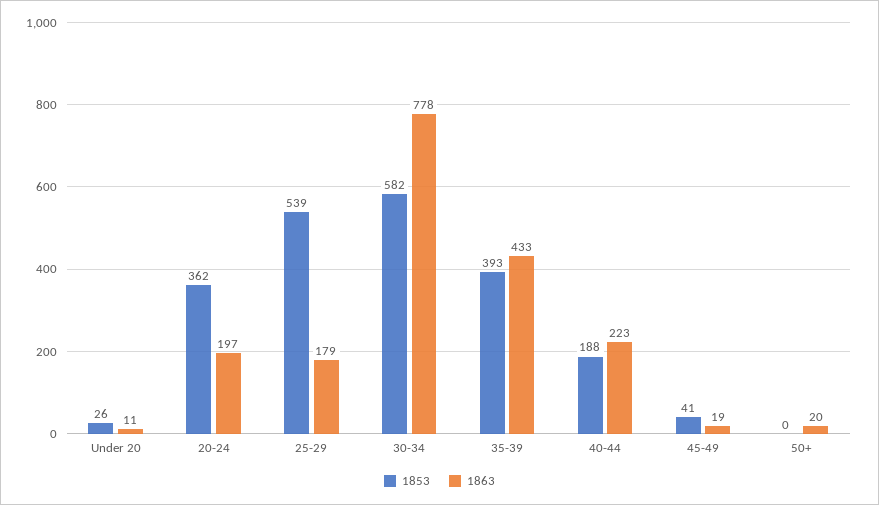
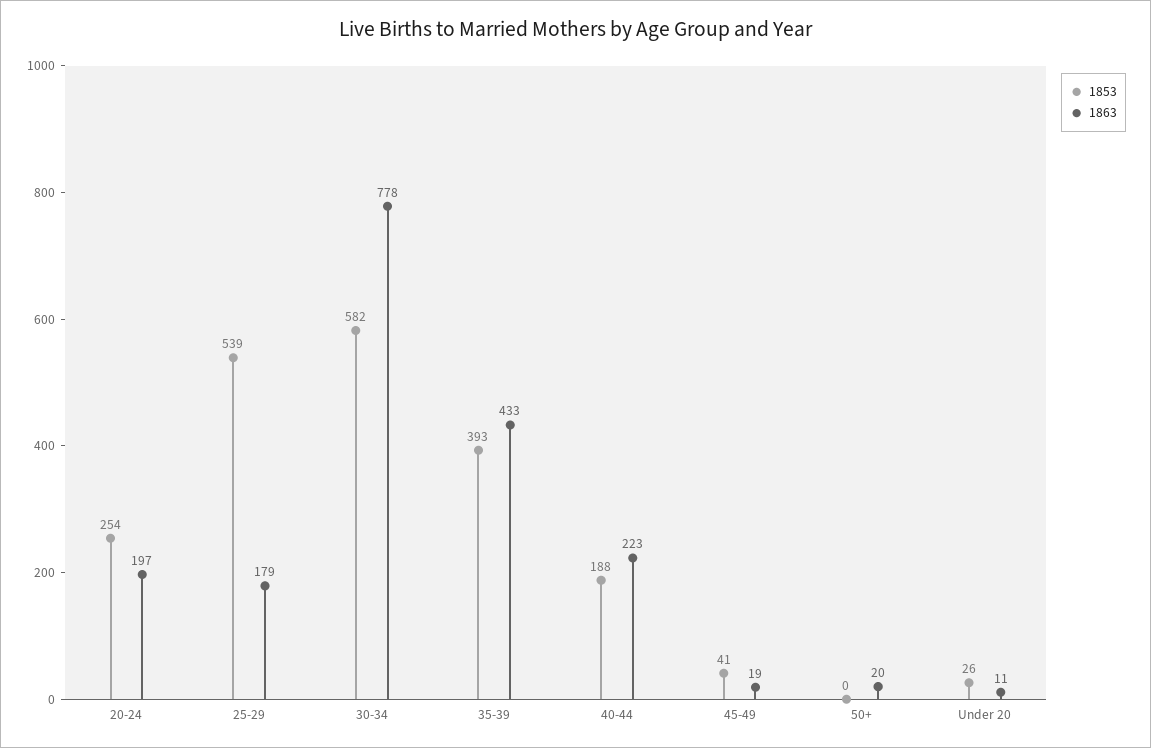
  {
    "1853": {
      "Under 20": 26,
-     "20-24": 362,
+     "20-24": 254,
      "25-29": 539,
      "30-34": 582,
      "35-39": 393,
      "40-44": 188,
      "45-49": 41,
      "50+": 0
    },
    "1863": {
      "Under 20": 11,
      "20-24": 197,
      "25-29": 179,
      "30-34": 778,
      "35-39": 433,
      "40-44": 223,
      "45-49": 19,
      "50+": 20
    }
  }

